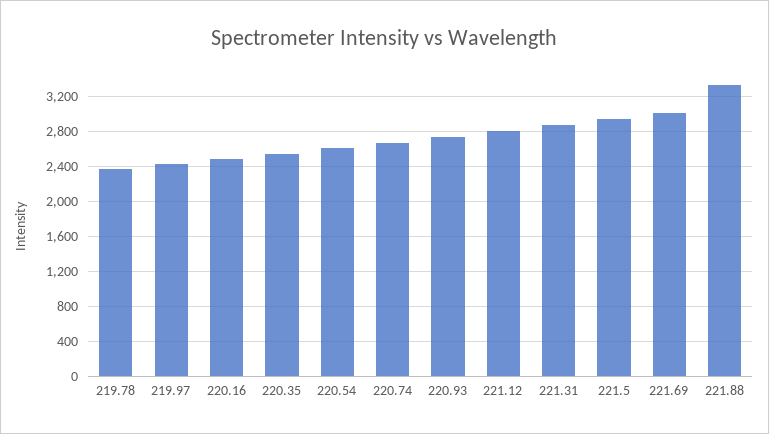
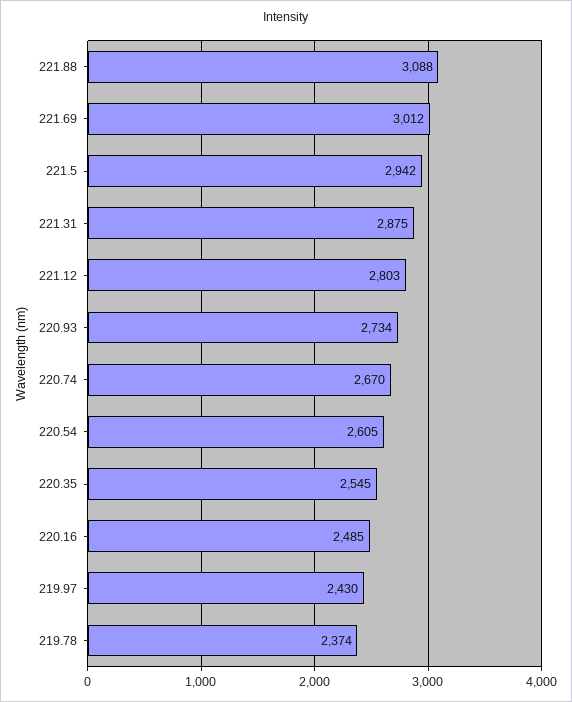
  {
    "219.78": 2374,
    "219.97": 2430,
    "220.16": 2485,
    "220.35": 2545,
    "220.54": 2605,
    "220.74": 2670,
    "220.93": 2734,
    "221.12": 2803,
    "221.31": 2875,
    "221.5": 2942,
    "221.69": 3012,
-   "221.88": 3300
+   "221.88": 3088
  }

